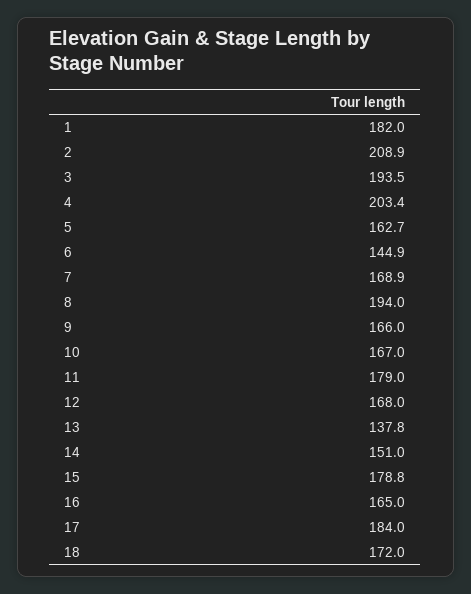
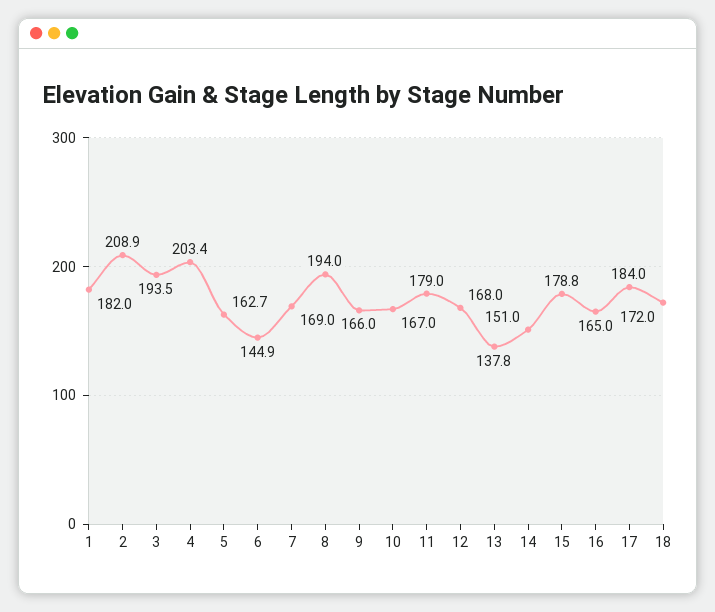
  {
    "1": 182,
    "2": 208.9,
    "3": 193.5,
    "4": 203.4,
    "5": 162.7,
    "6": 144.9,
-   "7": 168.9,
+   "7": 169,
    "8": 194,
    "9": 166,
    "10": 167,
    "11": 179,
    "12": 168,
    "13": 137.8,
    "14": 151,
    "15": 178.8,
    "16": 165,
    "17": 184,
    "18": 172
  }

